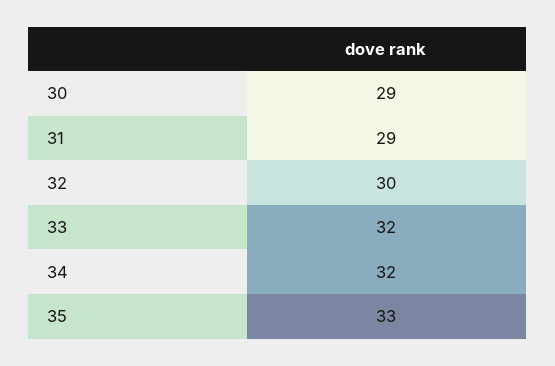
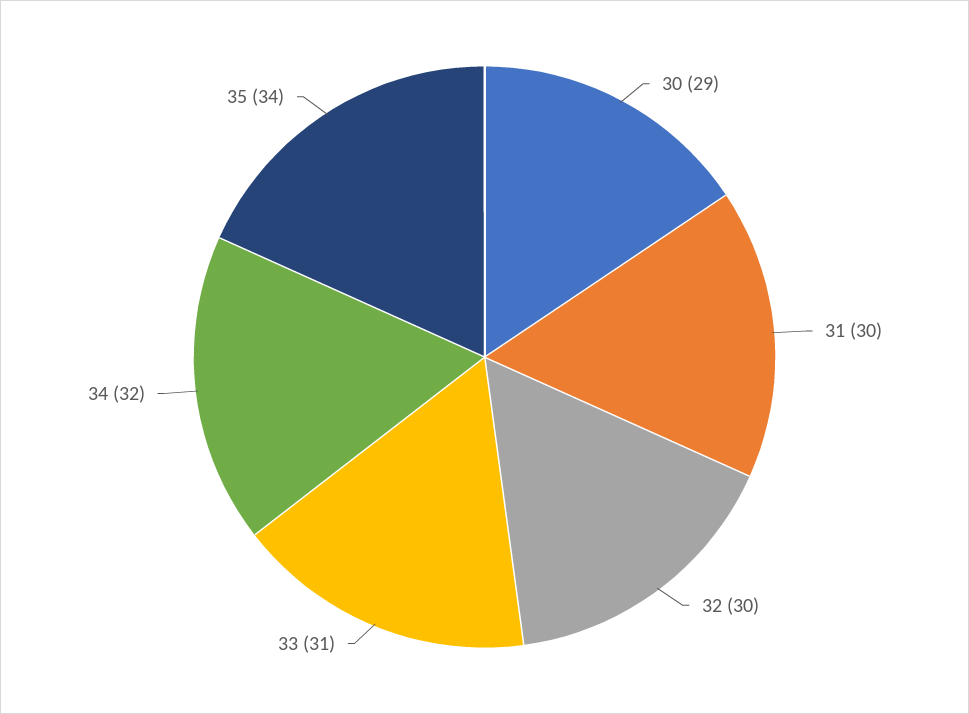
  {
    "30": 29,
-   "31": 29,
+   "31": 30,
    "32": 30,
-   "33": 32,
+   "33": 31,
    "34": 32,
-   "35": 33
+   "35": 34
  }

